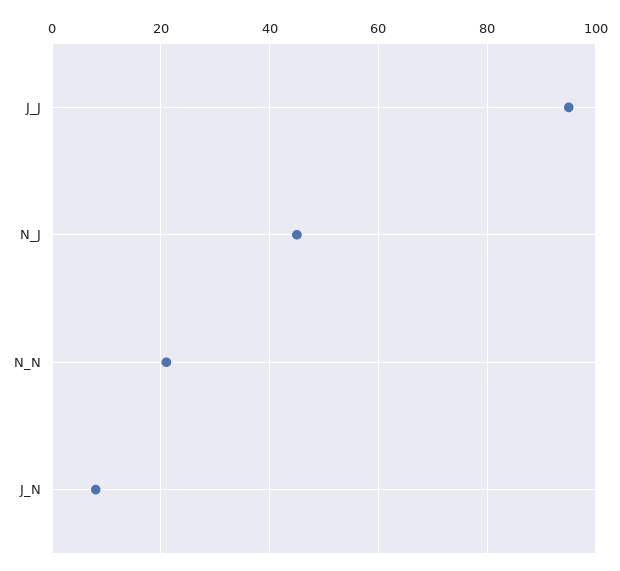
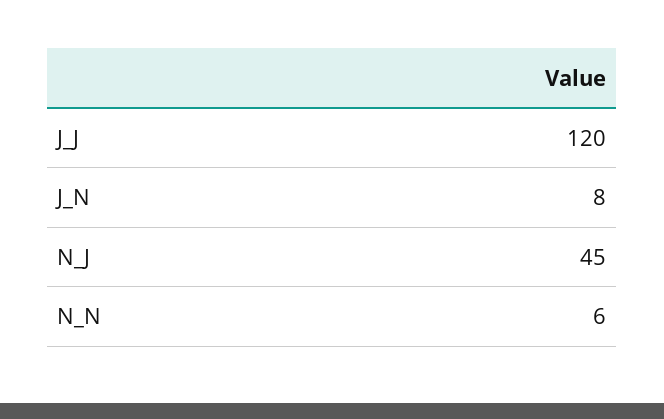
  {
-   "J_J": 95,
+   "J_J": 120,
    "N_J": 45,
-   "N_N": 20,
+   "N_N": 6,
    "J_N": 8
  }

